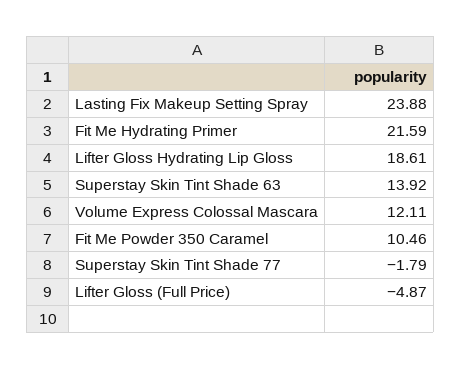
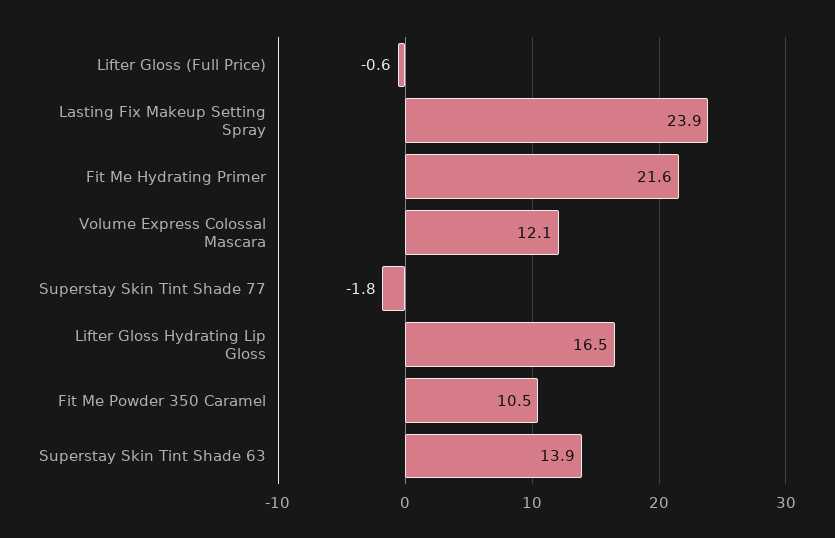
  {
    "Lasting Fix Makeup Setting Spray": 23.88,
    "Fit Me Hydrating Primer": 21.59,
-   "Lifter Gloss Hydrating Lip Gloss": 18.61,
+   "Lifter Gloss Hydrating Lip Gloss": 16.5,
    "Superstay Skin Tint Shade 63": 13.92,
    "Volume Express Colossal Mascara": 12.11,
    "Fit Me Powder 350 Caramel": 10.46,
    "Superstay Skin Tint Shade 77": -1.79,
-   "Lifter Gloss (Full Price)": -4.87
+   "Lifter Gloss (Full Price)": -0.6
  }

